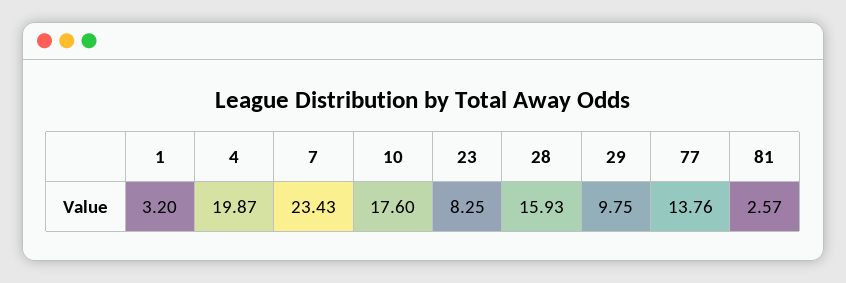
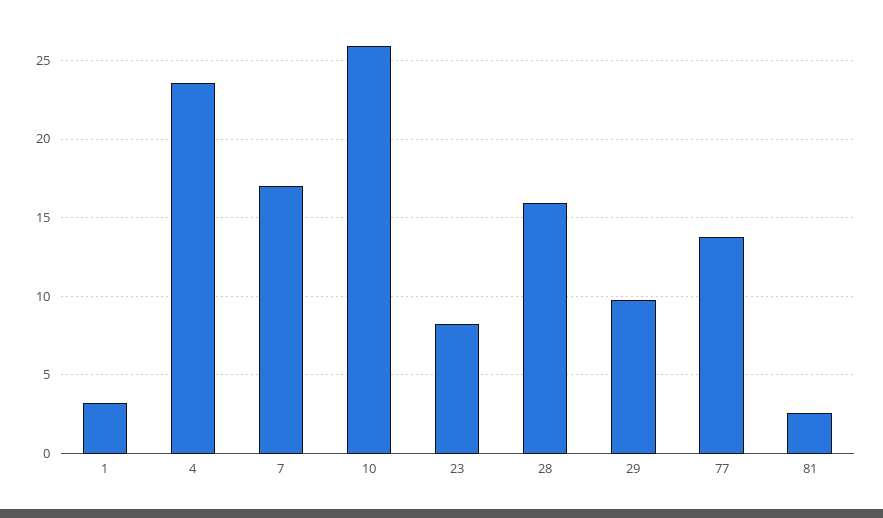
  {
    "1": 3.2,
-   "4": 19.87,
+   "4": 23.5,
-   "7": 23.43,
+   "7": 17,
-   "10": 17.6,
+   "10": 26,
    "23": 8.25,
    "28": 15.93,
    "29": 9.75,
    "77": 13.76,
    "81": 2.57
  }

